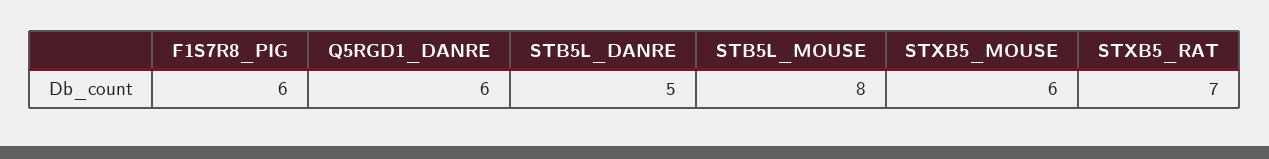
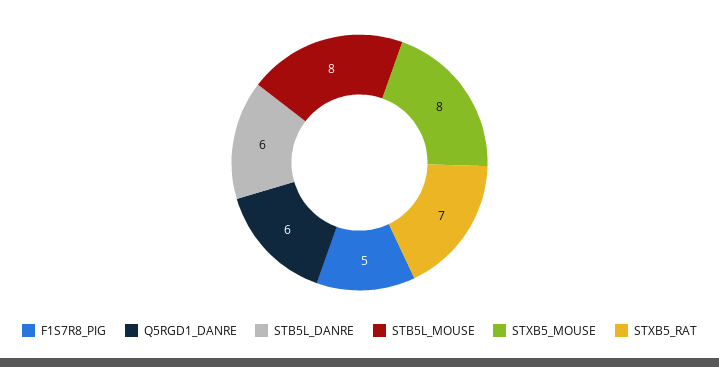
  {
-   "F1S7R8_PIG": 6,
+   "F1S7R8_PIG": 5,
    "Q5RGD1_DANRE": 6,
-   "STB5L_DANRE": 5,
+   "STB5L_DANRE": 6,
    "STB5L_MOUSE": 8,
-   "STXB5_MOUSE": 6,
+   "STXB5_MOUSE": 8,
    "STXB5_RAT": 7
  }

